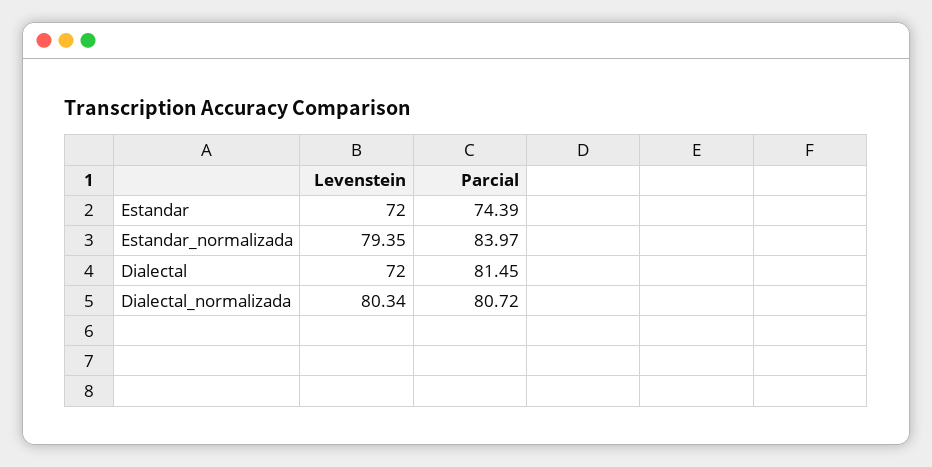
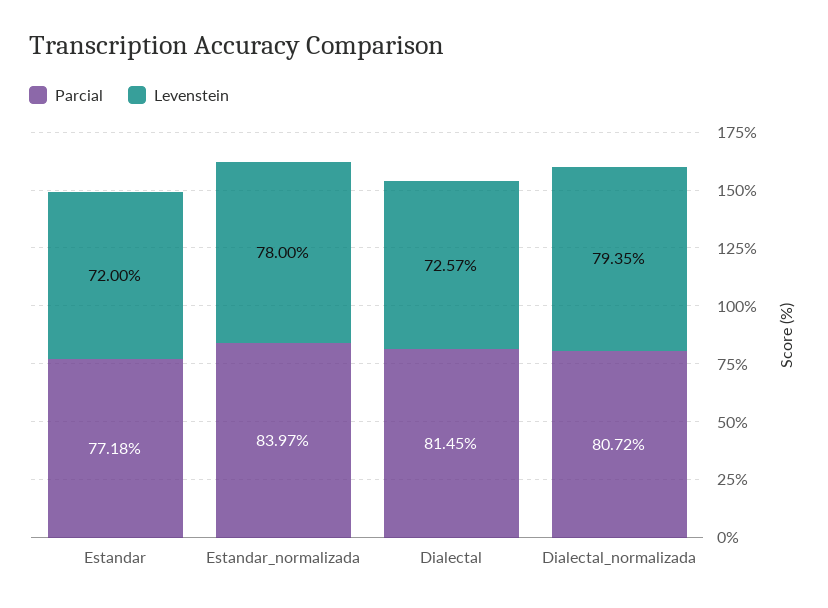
  {
    "Levenstein": {
      "Estandar": 72,
-     "Estandar_normalizada": 79.35,
+     "Estandar_normalizada": 78,
-     "Dialectal": 72,
+     "Dialectal": 72.57,
-     "Dialectal_normalizada": 80.34
+     "Dialectal_normalizada": 79.35
    },
    "Parcial": {
-     "Estandar": 74.39,
+     "Estandar": 77.18,
      "Estandar_normalizada": 83.97,
      "Dialectal": 81.45,
      "Dialectal_normalizada": 80.72
    }
  }

